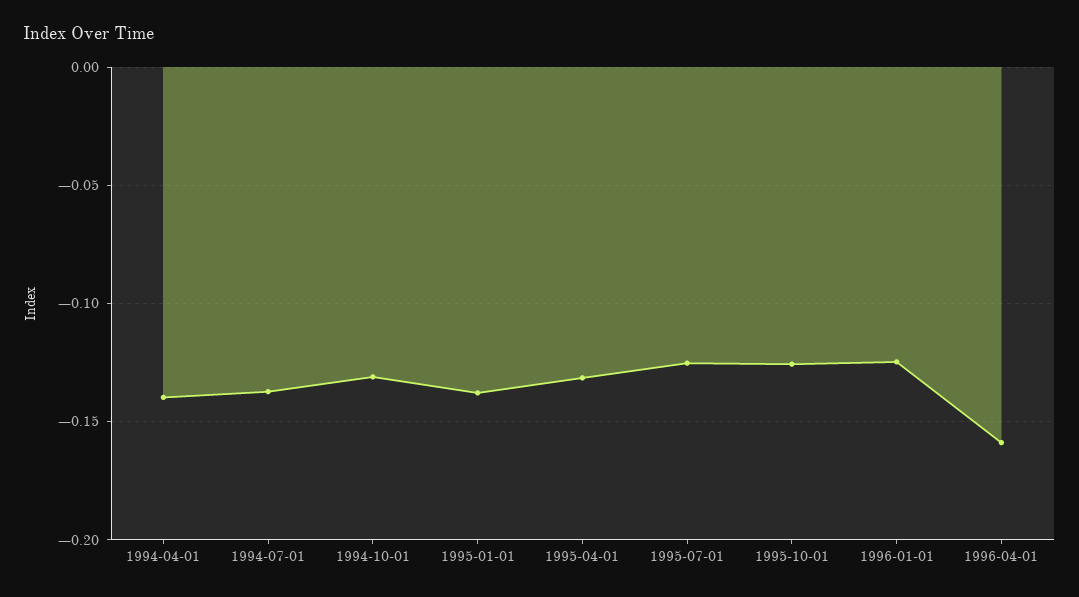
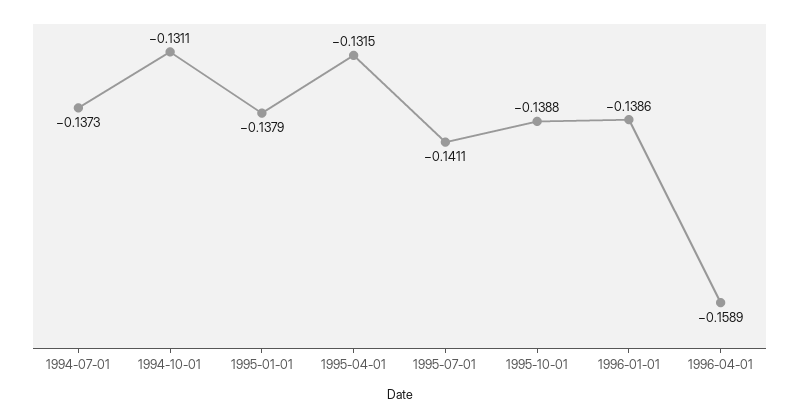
  {
-   "1994-04-01": -0.14,
    "1994-07-01": -0.1373,
    "1994-10-01": -0.1311,
    "1995-01-01": -0.1379,
    "1995-04-01": -0.1315,
-   "1995-07-01": -0.125,
+   "1995-07-01": -0.1411,
-   "1995-10-01": -0.125,
+   "1995-10-01": -0.1388,
-   "1996-01-01": -0.125,
+   "1996-01-01": -0.1386,
    "1996-04-01": -0.1589
  }

